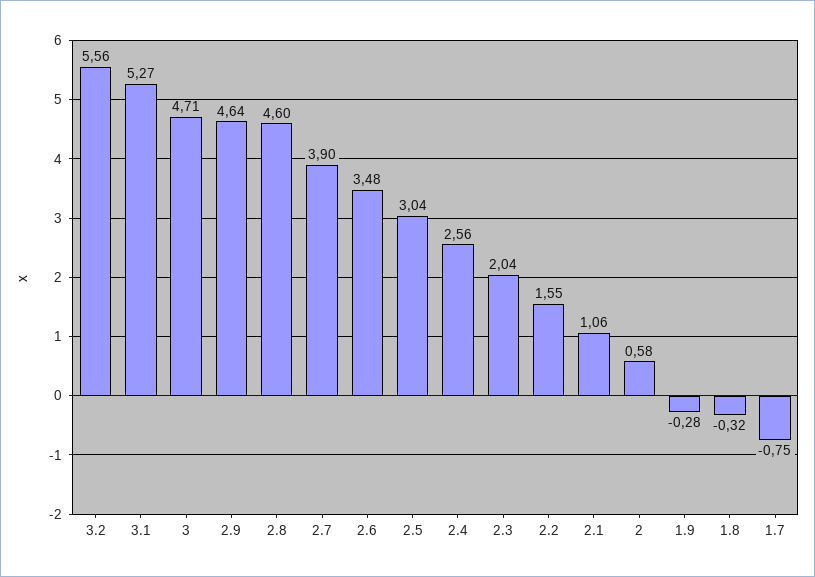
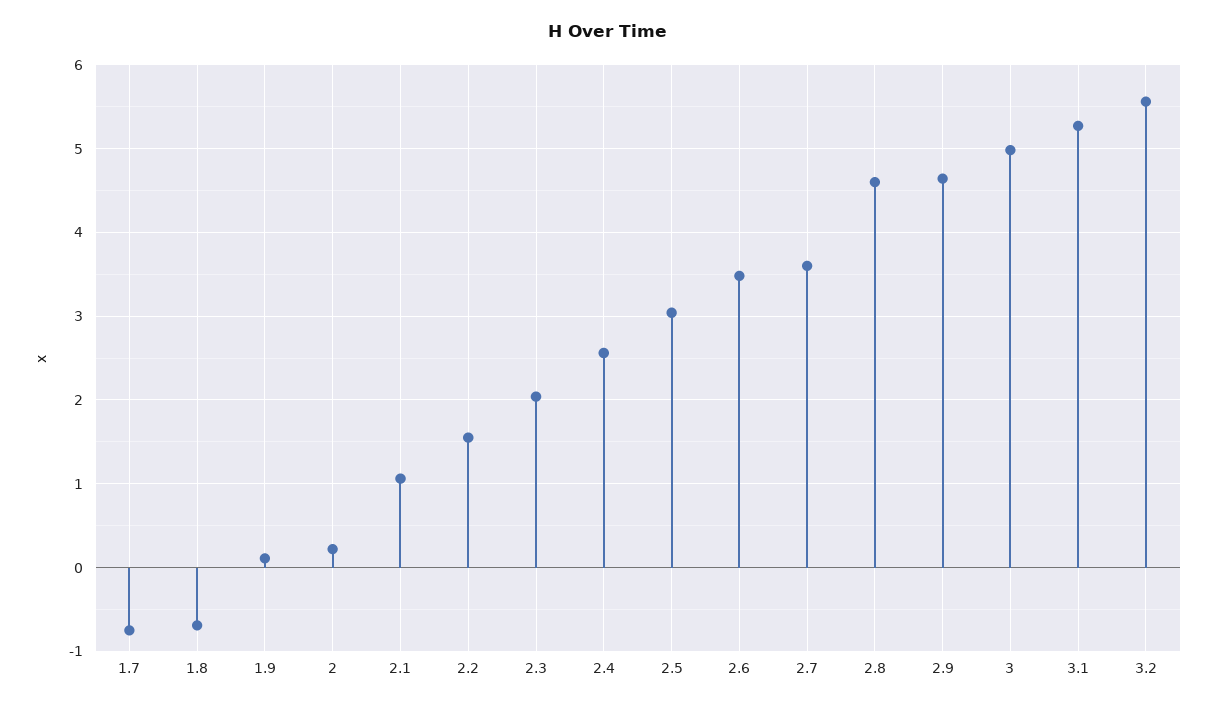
  {
    "3.2": 5.56,
    "3.1": 5.27,
-   "3": 4.71,
+   "3": 5,
    "2.9": 4.64,
    "2.8": 4.6,
-   "2.7": 3.9,
+   "2.7": 3.6,
    "2.6": 3.48,
    "2.5": 3.04,
    "2.4": 2.56,
    "2.3": 2.04,
    "2.2": 1.55,
    "2.1": 1.06,
-   "2": 0.58,
+   "2": 0.2,
-   "1.9": -0.28,
+   "1.9": 0.1,
-   "1.8": -0.32,
+   "1.8": -0.7,
    "1.7": -0.75
  }

